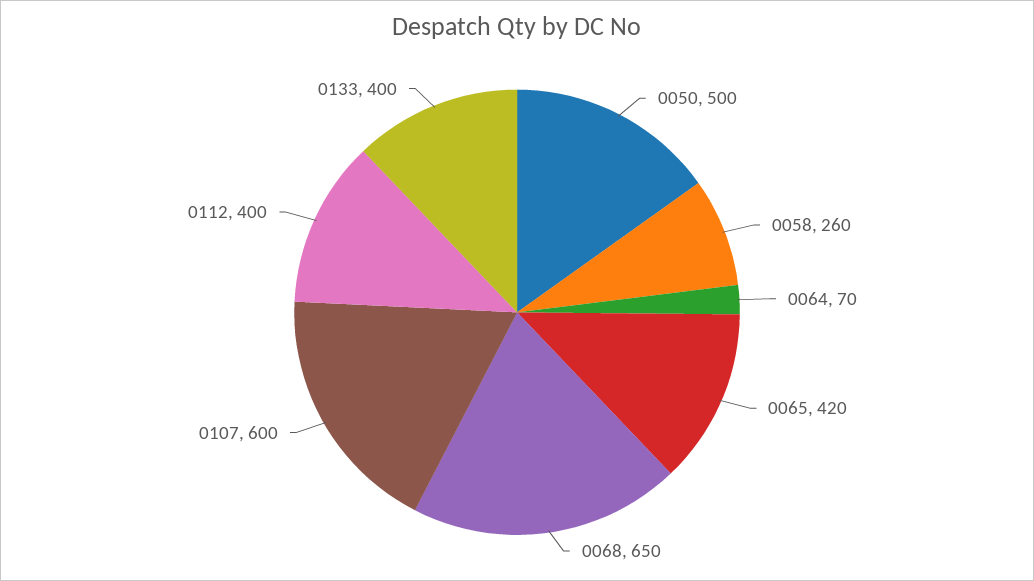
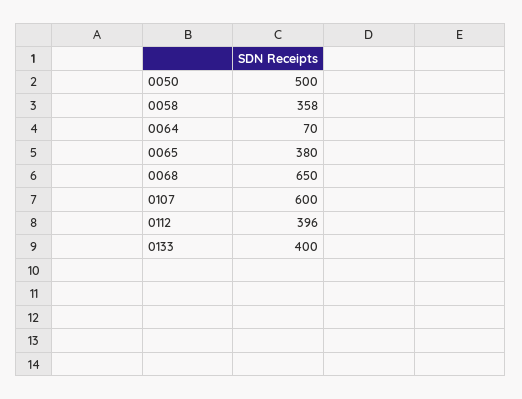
  {
    "0050": 500,
-   "0058": 260,
+   "0058": 358,
    "0064": 70,
-   "0065": 420,
+   "0065": 380,
    "0068": 650,
    "0107": 600,
-   "0112": 400,
+   "0112": 396,
    "0133": 400
  }

